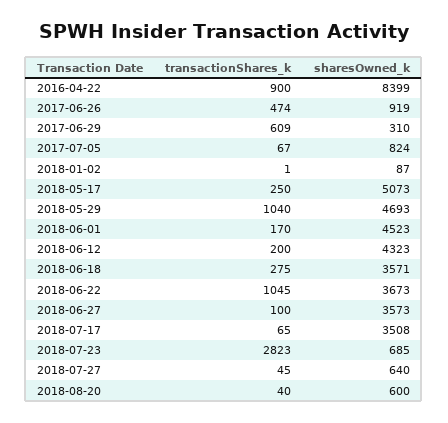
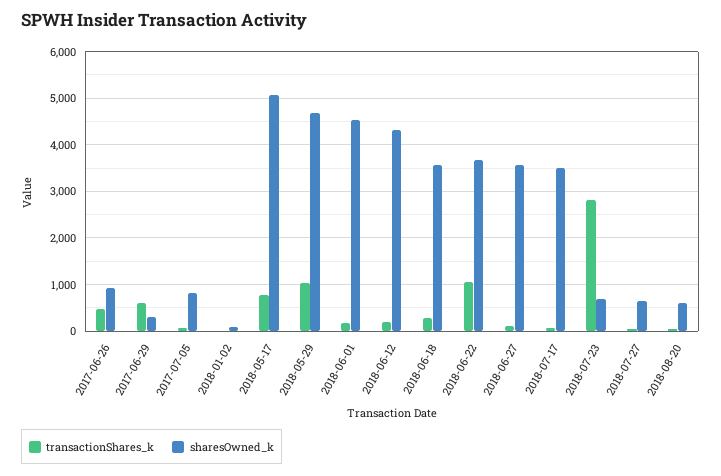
  {
    "transactionShares_k": {
-     "2016-04-22": 900,
      "2017-06-26": 474,
      "2017-06-29": 609,
      "2017-07-05": 67,
      "2018-01-02": 1,
-     "2018-05-17": 250,
+     "2018-05-17": 800,
      "2018-05-29": 1040,
      "2018-06-01": 170,
      "2018-06-12": 200,
      "2018-06-18": 275,
      "2018-06-22": 1045,
      "2018-06-27": 100,
      "2018-07-17": 65,
      "2018-07-23": 2823,
      "2018-07-27": 45,
      "2018-08-20": 40
    },
    "sharesOwned_k": {
-     "2016-04-22": 8399,
      "2017-06-26": 919,
      "2017-06-29": 310,
      "2017-07-05": 824,
      "2018-01-02": 87,
      "2018-05-17": 5073,
      "2018-05-29": 4693,
      "2018-06-01": 4523,
      "2018-06-12": 4323,
      "2018-06-18": 3571,
      "2018-06-22": 3673,
      "2018-06-27": 3573,
      "2018-07-17": 3508,
      "2018-07-23": 685,
      "2018-07-27": 640,
      "2018-08-20": 600
    }
  }

